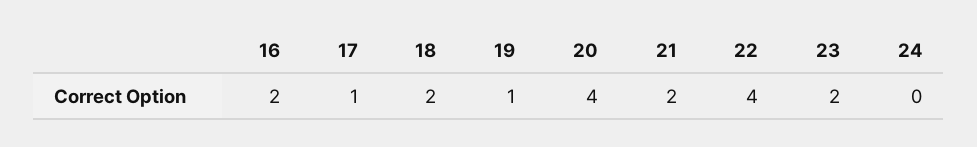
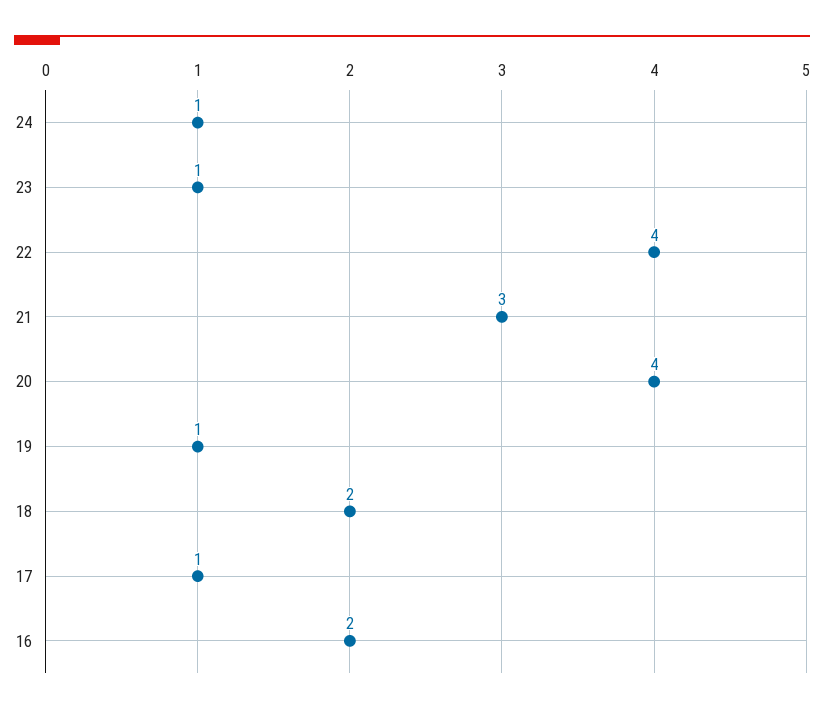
  {
    "16": 2,
    "17": 1,
    "18": 2,
    "19": 1,
    "20": 4,
-   "21": 2,
+   "21": 3,
    "22": 4,
-   "23": 2,
+   "23": 1,
-   "24": 0
+   "24": 1
  }

